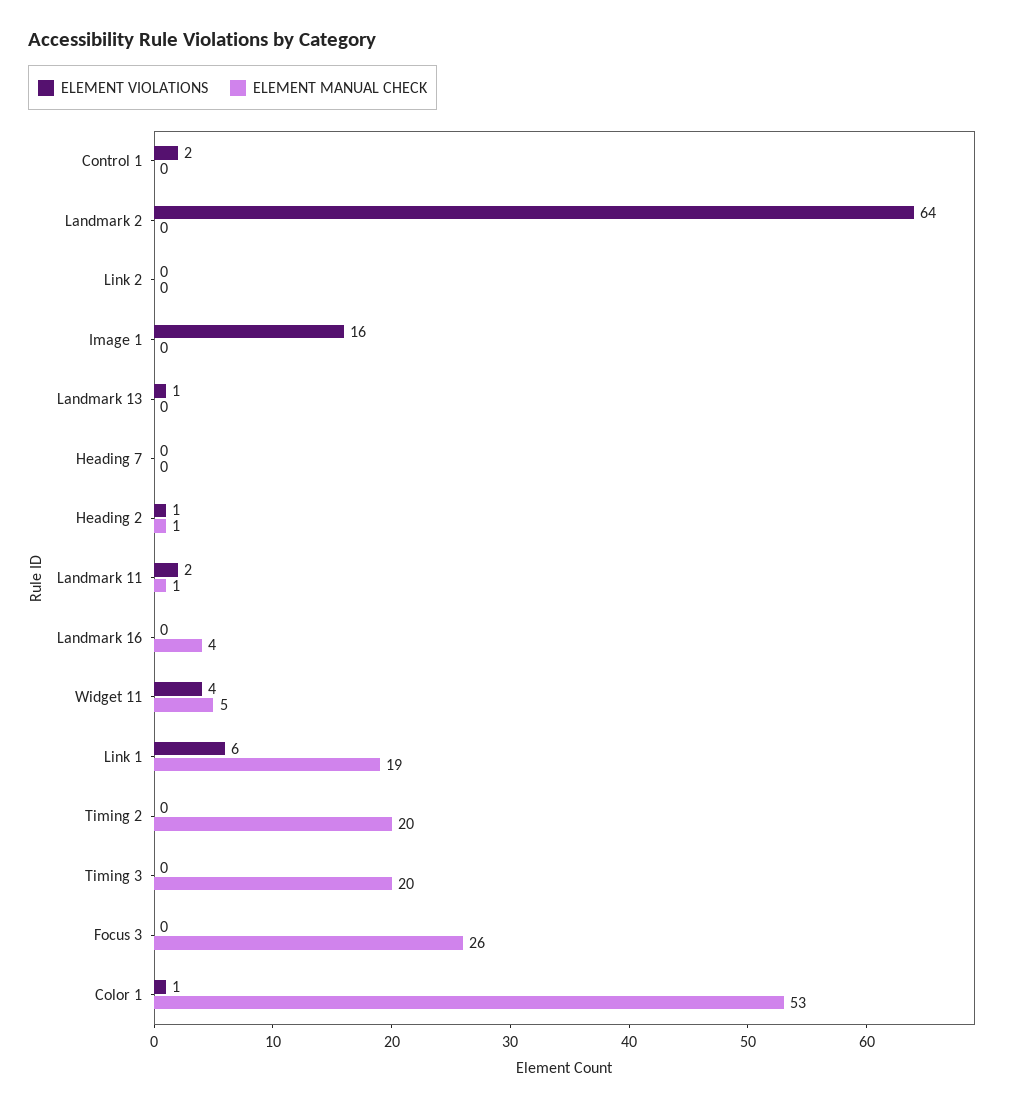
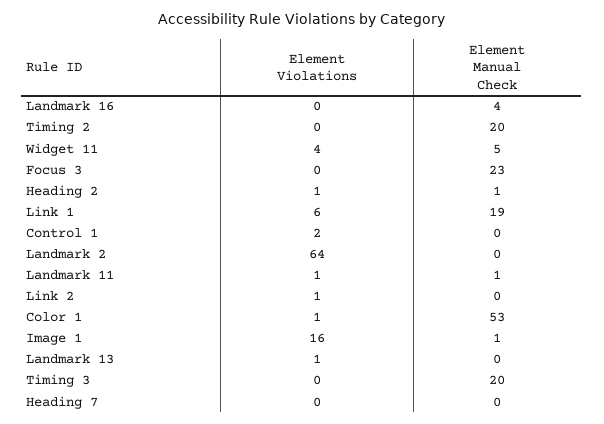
  {
    "ELEMENT VIOLATIONS": {
      "Control 1": 2,
      "Landmark 2": 64,
-     "Link 2": 0,
+     "Link 2": 1,
      "Image 1": 16,
      "Landmark 13": 1,
      "Heading 7": 0,
      "Heading 2": 1,
-     "Landmark 11": 2,
+     "Landmark 11": 1,
      "Landmark 16": 0,
      "Widget 11": 4,
      "Link 1": 6,
      "Timing 2": 0,
      "Timing 3": 0,
      "Focus 3": 0,
      "Color 1": 1
    },
    "ELEMENT MANUAL CHECK": {
      "Control 1": 0,
      "Landmark 2": 0,
      "Link 2": 0,
-     "Image 1": 0,
+     "Image 1": 1,
      "Landmark 13": 0,
      "Heading 7": 0,
      "Heading 2": 1,
      "Landmark 11": 1,
      "Landmark 16": 4,
      "Widget 11": 5,
      "Link 1": 19,
      "Timing 2": 20,
      "Timing 3": 20,
-     "Focus 3": 26,
+     "Focus 3": 23,
      "Color 1": 53
    }
  }

